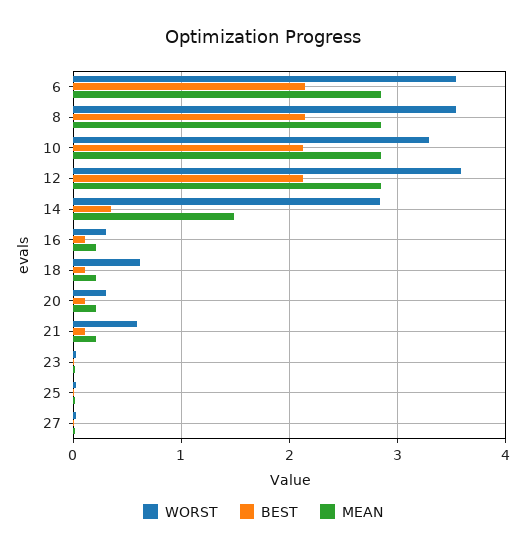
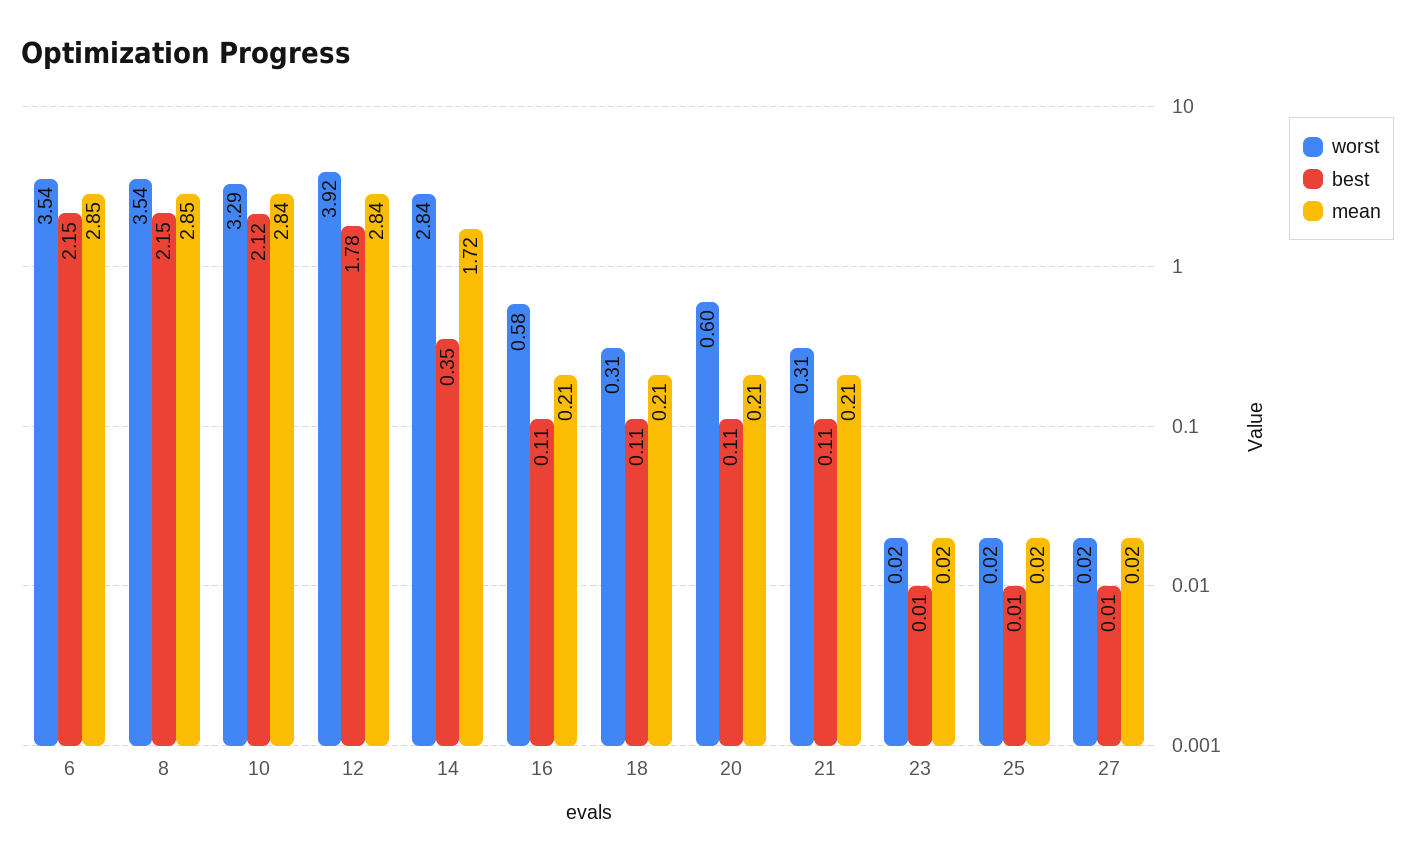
  {
    "WORST": {
      "6": 3.54,
      "8": 3.54,
      "10": 3.29,
-     "12": 3.6,
+     "12": 3.92,
      "14": 2.84,
-     "16": 0.3,
+     "16": 0.58,
-     "18": 0.6,
+     "18": 0.31,
-     "20": 0.3,
+     "20": 0.6,
-     "21": 0.6,
+     "21": 0.31,
      "23": 0.02,
      "25": 0.02,
      "27": 0.02
    },
    "BEST": {
      "6": 2.15,
      "8": 2.15,
      "10": 2.12,
-     "12": 2.1,
+     "12": 1.78,
      "14": 0.35,
      "16": 0.11,
      "18": 0.11,
      "20": 0.11,
      "21": 0.11,
      "23": 0.01,
      "25": 0.01,
      "27": 0.01
    },
    "MEAN": {
      "6": 2.85,
      "8": 2.85,
      "10": 2.84,
      "12": 2.84,
-     "14": 1.5,
+     "14": 1.72,
      "16": 0.21,
      "18": 0.21,
      "20": 0.21,
      "21": 0.21,
      "23": 0.02,
      "25": 0.02,
      "27": 0.02
    }
  }

